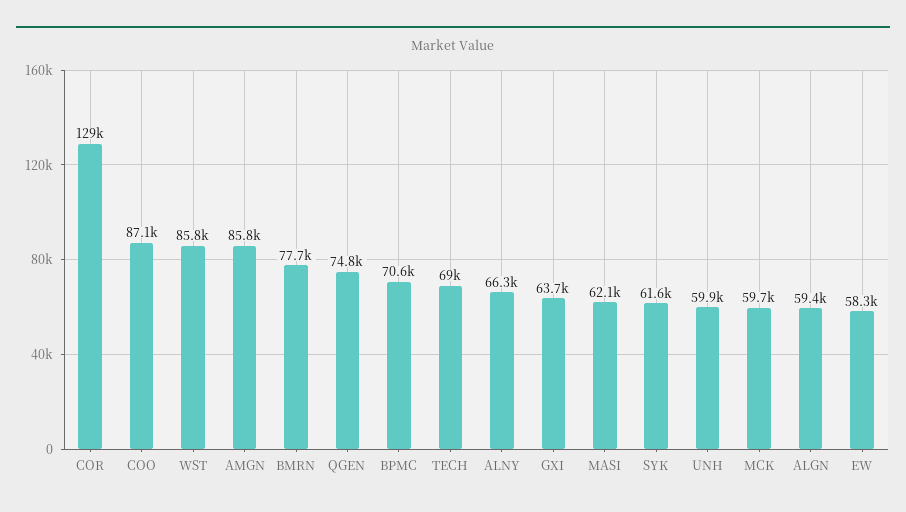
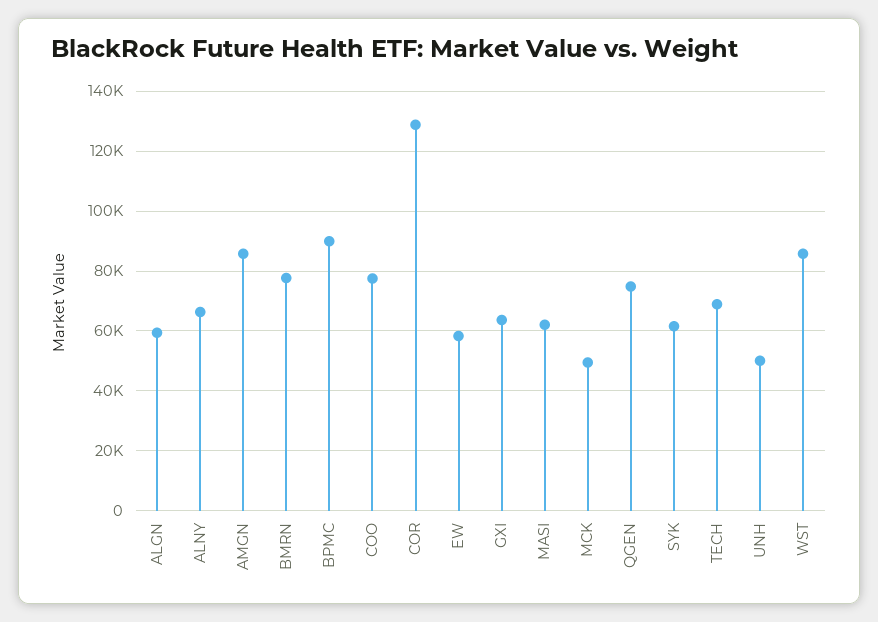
  {
    "COR": 129000,
-   "COO": 87100,
+   "COO": 77500,
    "WST": 85800,
    "AMGN": 85800,
    "BMRN": 77700,
    "QGEN": 74800,
-   "BPMC": 70600,
+   "BPMC": 90000,
    "TECH": 69000,
    "ALNY": 66300,
    "GXI": 63700,
    "MASI": 62100,
    "SYK": 61600,
-   "UNH": 59900,
+   "UNH": 50000,
-   "MCK": 59700,
+   "MCK": 50000,
    "ALGN": 59400,
    "EW": 58300
  }

